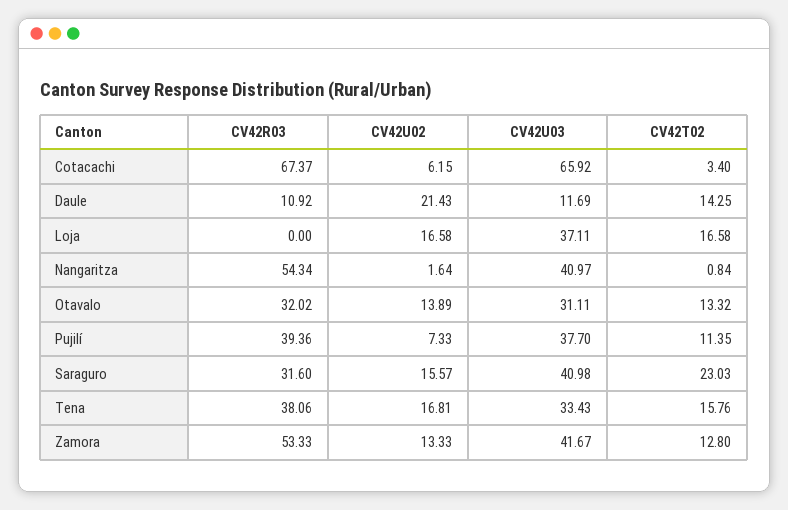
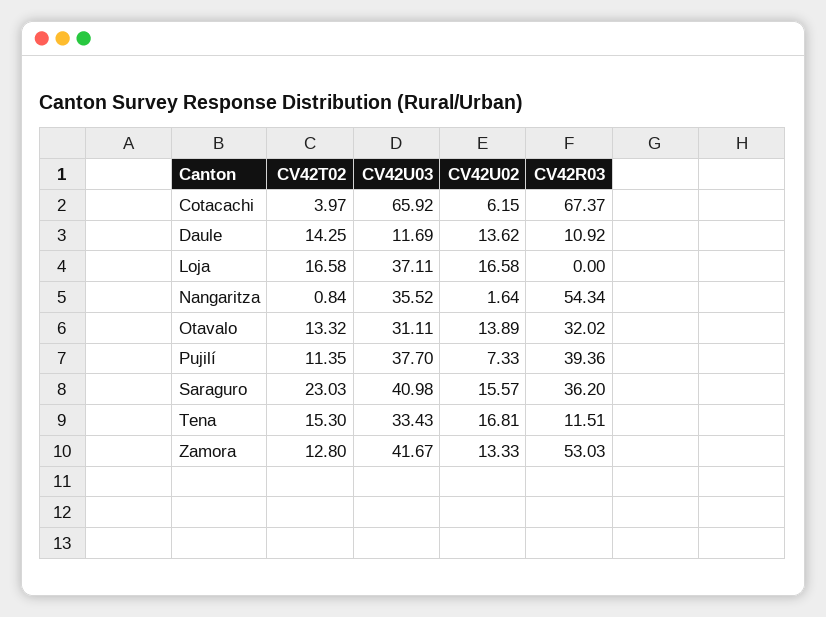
  {
    "CV42R03": {
      "Cotacachi": 67.37,
      "Daule": 10.92,
      "Loja": 0,
      "Nangaritza": 54.34,
      "Otavalo": 32.02,
      "Pujilí": 39.36,
-     "Saraguro": 31.6,
+     "Saraguro": 36.2,
-     "Tena": 38.06,
+     "Tena": 11.51,
-     "Zamora": 53.33
+     "Zamora": 53.03
    },
    "CV42U02": {
      "Cotacachi": 6.15,
-     "Daule": 21.43,
+     "Daule": 13.62,
      "Loja": 16.58,
      "Nangaritza": 1.64,
      "Otavalo": 13.89,
      "Pujilí": 7.33,
      "Saraguro": 15.57,
      "Tena": 16.81,
      "Zamora": 13.33
    },
    "CV42U03": {
      "Cotacachi": 65.92,
      "Daule": 11.69,
      "Loja": 37.11,
-     "Nangaritza": 40.97,
+     "Nangaritza": 35.52,
      "Otavalo": 31.11,
      "Pujilí": 37.7,
      "Saraguro": 40.98,
      "Tena": 33.43,
      "Zamora": 41.67
    },
    "CV42T02": {
-     "Cotacachi": 3.4,
+     "Cotacachi": 3.97,
      "Daule": 14.25,
      "Loja": 16.58,
      "Nangaritza": 0.84,
      "Otavalo": 13.32,
      "Pujilí": 11.35,
      "Saraguro": 23.03,
-     "Tena": 15.76,
+     "Tena": 15.3,
      "Zamora": 12.8
    }
  }

